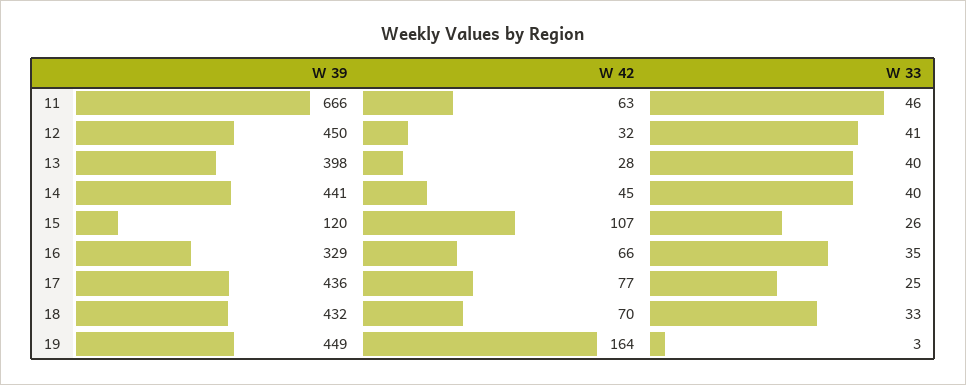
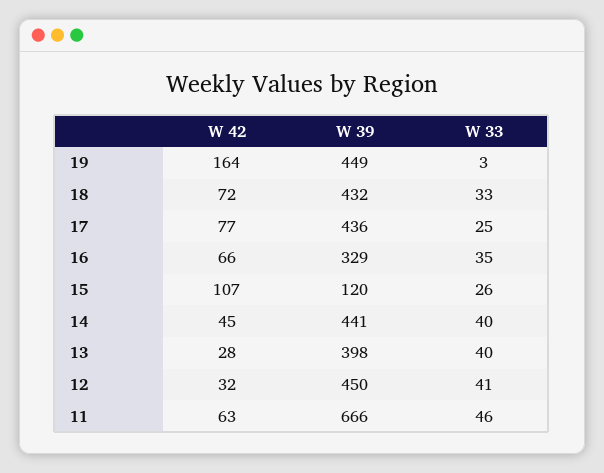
  {
    "W 39": {
      "11": 666,
      "12": 450,
      "13": 398,
      "14": 441,
      "15": 120,
      "16": 329,
      "17": 436,
      "18": 432,
      "19": 449
    },
    "W 42": {
      "11": 63,
      "12": 32,
      "13": 28,
      "14": 45,
      "15": 107,
      "16": 66,
      "17": 77,
-     "18": 70,
+     "18": 72,
      "19": 164
    },
    "W 33": {
      "11": 46,
      "12": 41,
      "13": 40,
      "14": 40,
      "15": 26,
      "16": 35,
      "17": 25,
      "18": 33,
      "19": 3
    }
  }

